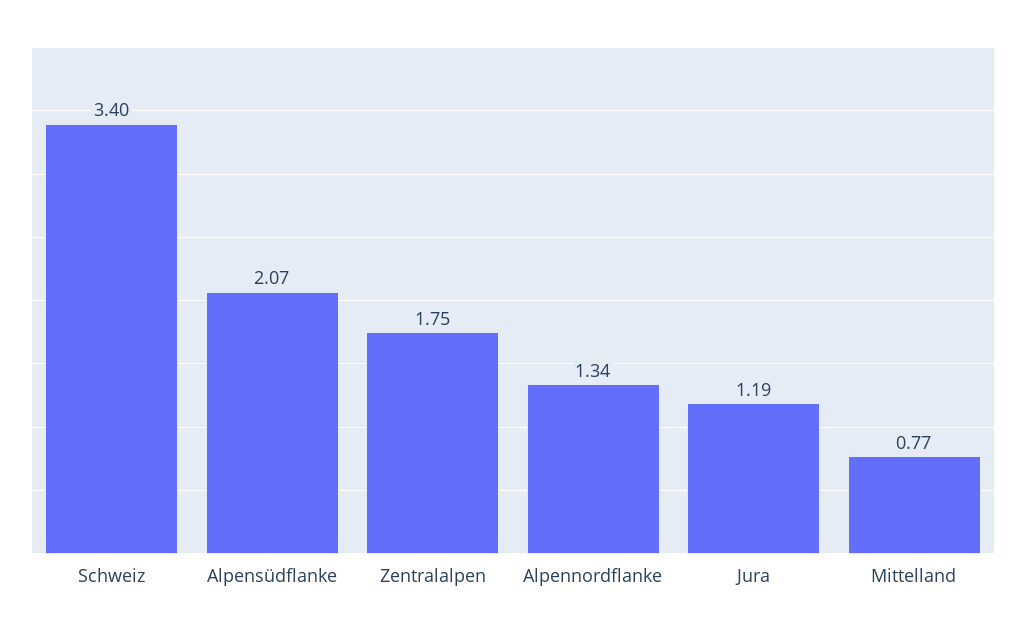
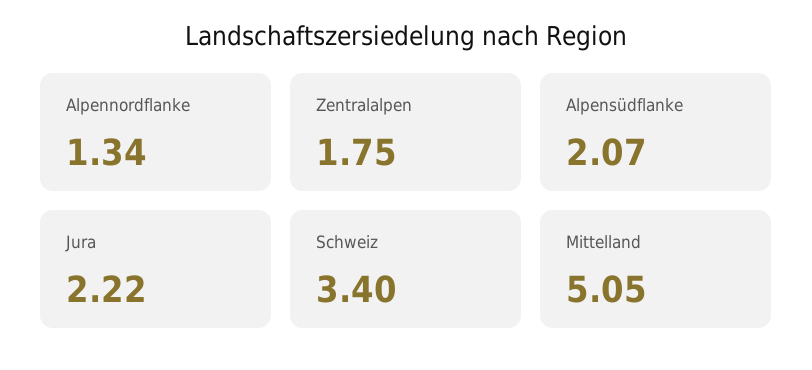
  {
    "Schweiz": 3.4,
    "Alpensüdflanke": 2.07,
    "Zentralalpen": 1.75,
    "Alpennordflanke": 1.34,
-   "Jura": 1.19,
+   "Jura": 2.22,
-   "Mittelland": 0.77
+   "Mittelland": 5.05
  }

